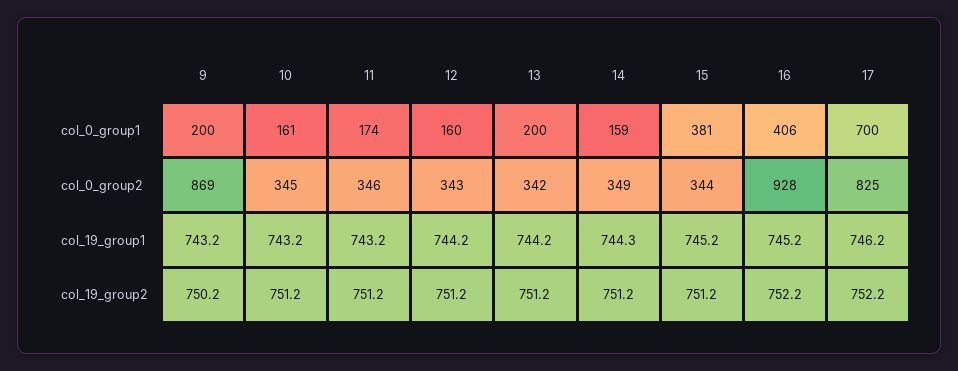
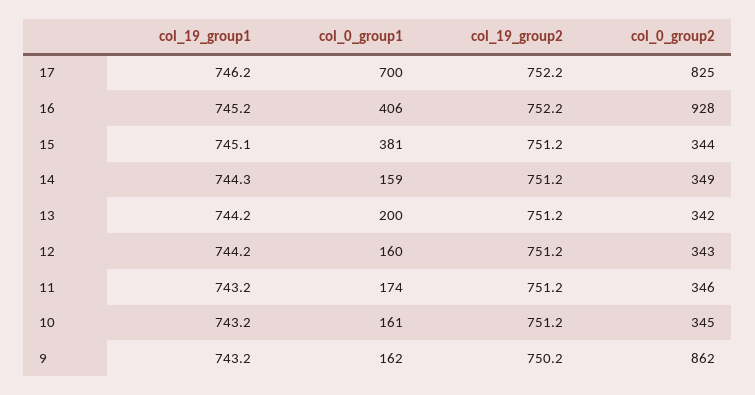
  {
    "9": {
-     "col_0_group1": 200,
+     "col_0_group1": 162,
-     "col_0_group2": 869,
+     "col_0_group2": 862,
      "col_19_group1": 743.2,
      "col_19_group2": 750.2
    },
    "10": {
      "col_0_group1": 161,
      "col_0_group2": 345,
      "col_19_group1": 743.2,
      "col_19_group2": 751.2
    },
    "11": {
      "col_0_group1": 174,
      "col_0_group2": 346,
      "col_19_group1": 743.2,
      "col_19_group2": 751.2
    },
    "12": {
      "col_0_group1": 160,
      "col_0_group2": 343,
      "col_19_group1": 744.2,
      "col_19_group2": 751.2
    },
    "13": {
      "col_0_group1": 200,
      "col_0_group2": 342,
      "col_19_group1": 744.2,
      "col_19_group2": 751.2
    },
    "14": {
      "col_0_group1": 159,
      "col_0_group2": 349,
      "col_19_group1": 744.3,
      "col_19_group2": 751.2
    },
    "15": {
      "col_0_group1": 381,
      "col_0_group2": 344,
-     "col_19_group1": 745.2,
+     "col_19_group1": 745.1,
      "col_19_group2": 751.2
    },
    "16": {
      "col_0_group1": 406,
      "col_0_group2": 928,
      "col_19_group1": 745.2,
      "col_19_group2": 752.2
    },
    "17": {
      "col_0_group1": 700,
      "col_0_group2": 825,
      "col_19_group1": 746.2,
      "col_19_group2": 752.2
    }
  }

